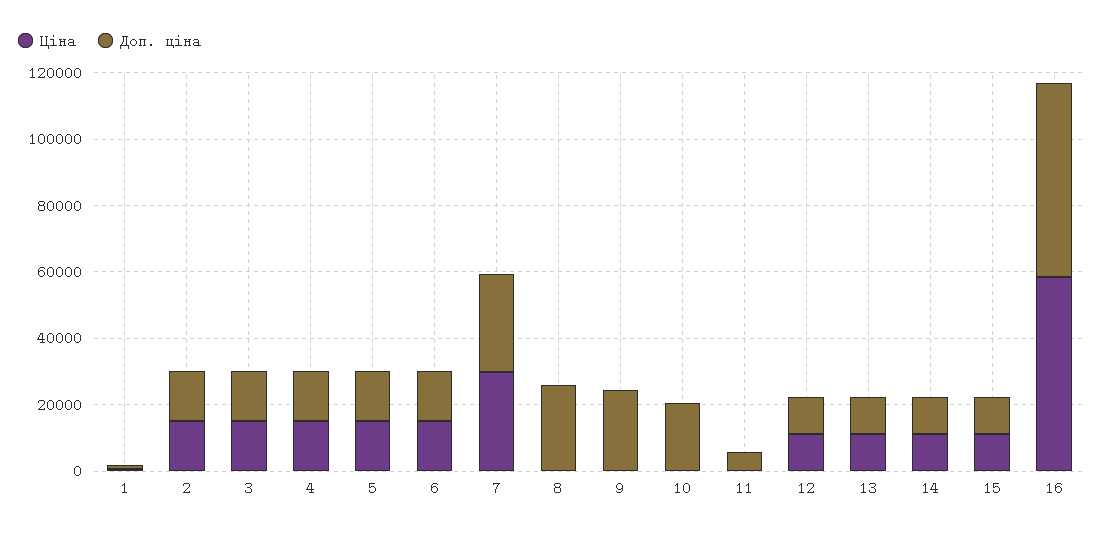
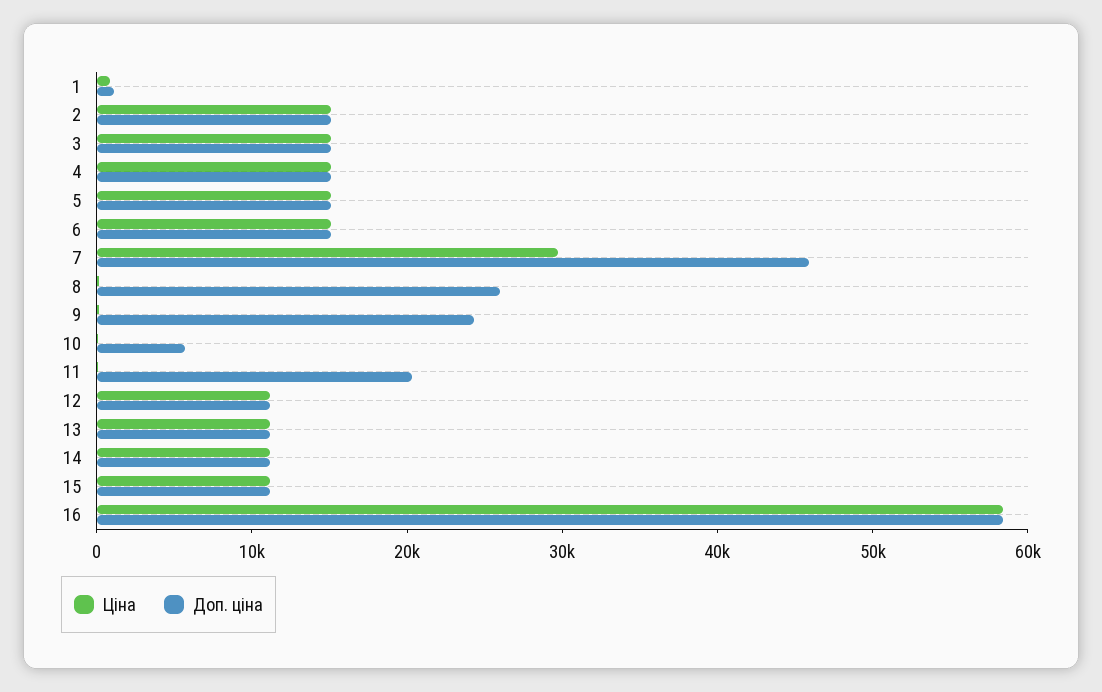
  {
    "Ціна": {
      "1": 0,
      "2": 16000,
      "3": 16000,
      "4": 16000,
      "5": 16000,
      "6": 16000,
      "7": 30000,
      "8": 0,
      "9": 0,
      "10": 0,
      "11": 0,
      "12": 12000,
      "13": 12000,
      "14": 12000,
      "15": 12000,
      "16": 58000
    },
    "Доп. ціна": {
      "1": 2000,
      "2": 16000,
      "3": 16000,
      "4": 16000,
      "5": 16000,
      "6": 16000,
-     "7": 30000,
+     "7": 46000,
      "8": 26000,
      "9": 24000,
-     "10": 20000,
+     "10": 6000,
-     "11": 5000,
+     "11": 20000,
      "12": 12000,
      "13": 12000,
      "14": 12000,
      "15": 12000,
      "16": 58000
    }
  }

